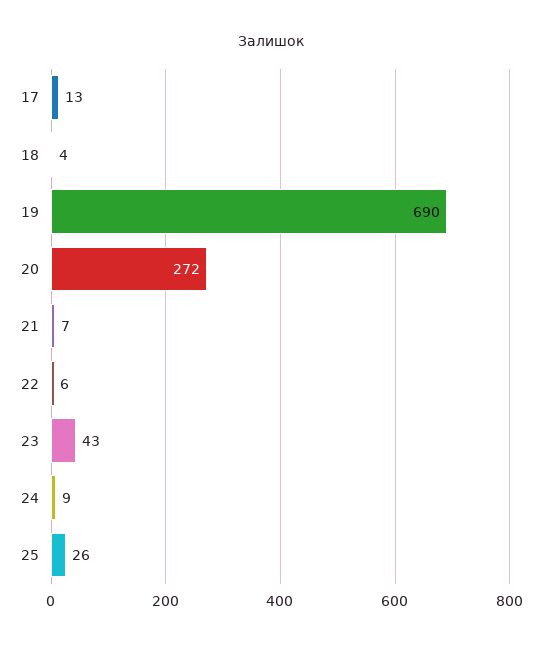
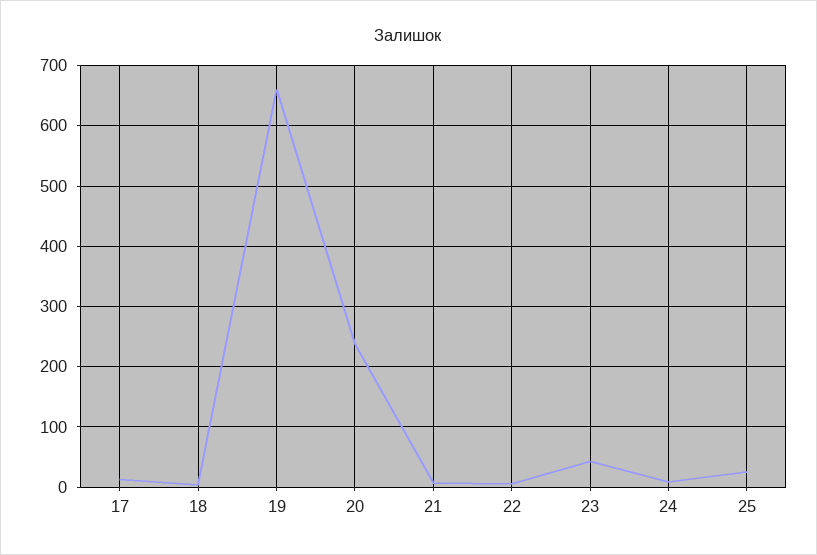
  {
    "17": 13,
    "18": 4,
-   "19": 690,
+   "19": 660,
-   "20": 272,
+   "20": 240,
    "21": 7,
    "22": 6,
    "23": 43,
    "24": 9,
    "25": 26
  }

